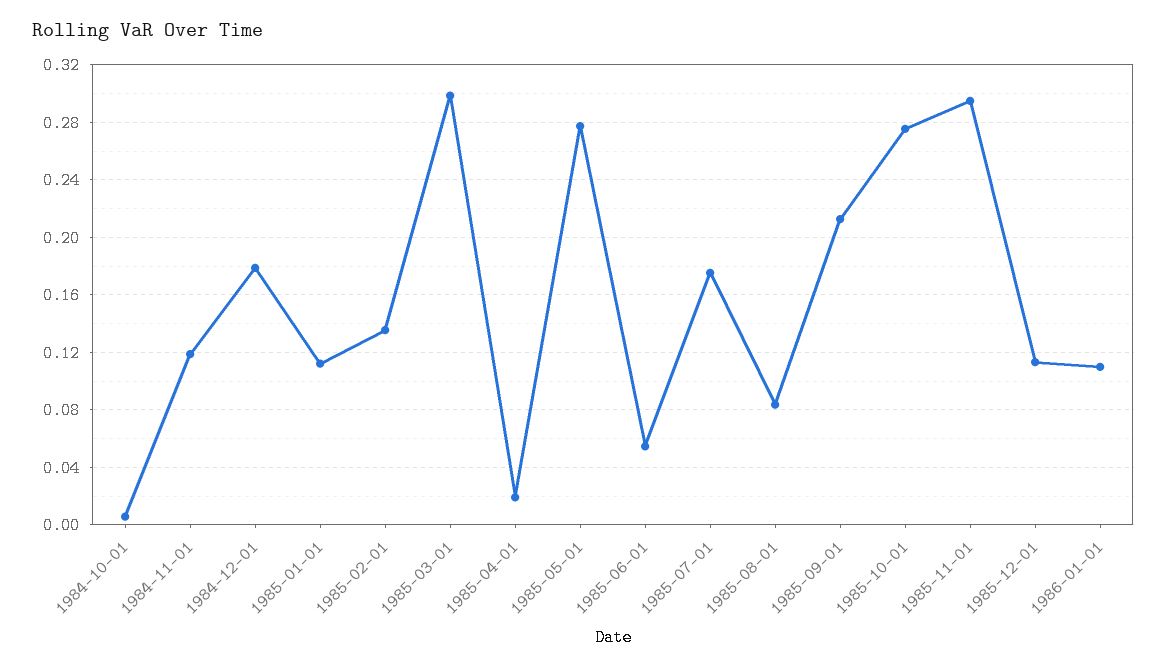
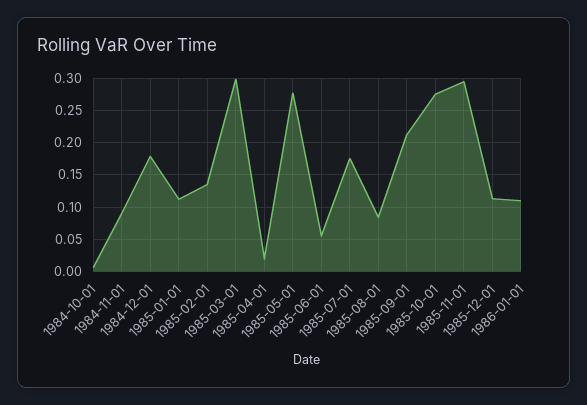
  {
    "1984-10-01": 0.005,
-   "1984-11-01": 0.12,
+   "1984-11-01": 0.09,
    "1984-12-01": 0.18,
    "1985-01-01": 0.11,
    "1985-02-01": 0.135,
    "1985-03-01": 0.3,
    "1985-04-01": 0.02,
    "1985-05-01": 0.275,
    "1985-06-01": 0.055,
    "1985-07-01": 0.175,
    "1985-08-01": 0.085,
    "1985-09-01": 0.215,
    "1985-10-01": 0.275,
    "1985-11-01": 0.295,
    "1985-12-01": 0.115,
    "1986-01-01": 0.11
  }

